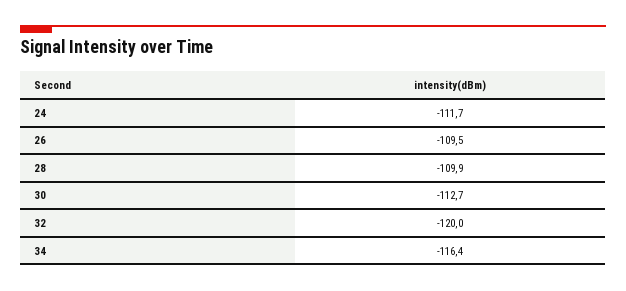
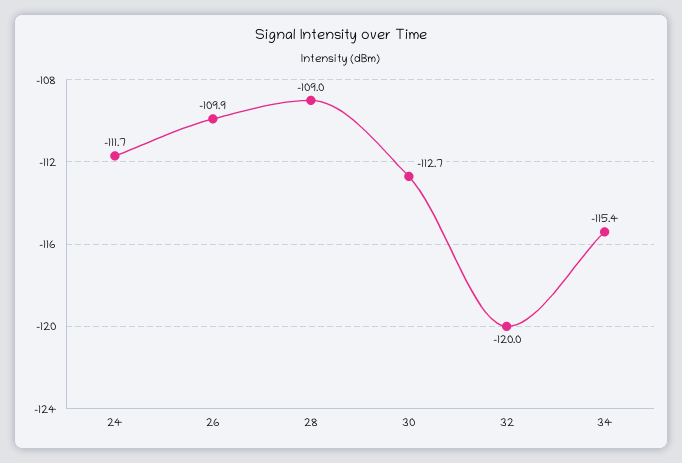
  {
    "24": -111.7,
-   "26": -109.5,
+   "26": -109.9,
-   "28": -109.9,
+   "28": -109,
    "30": -112.7,
    "32": -120,
-   "34": -116.4
+   "34": -115.4
  }

